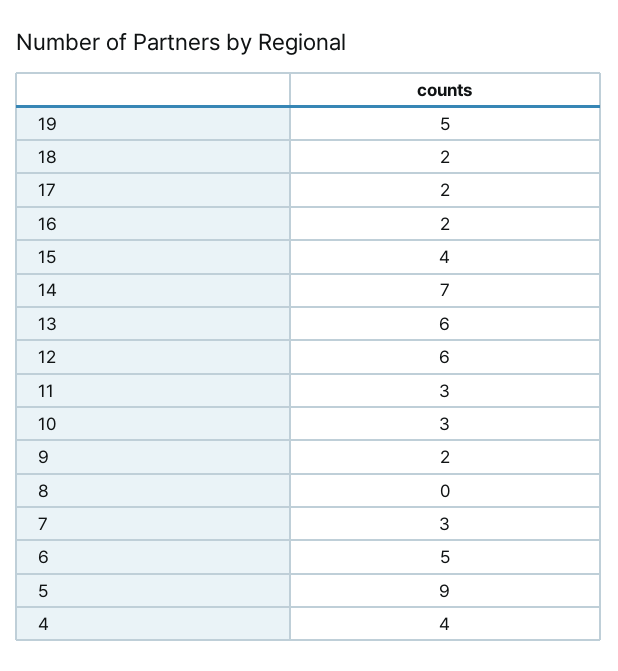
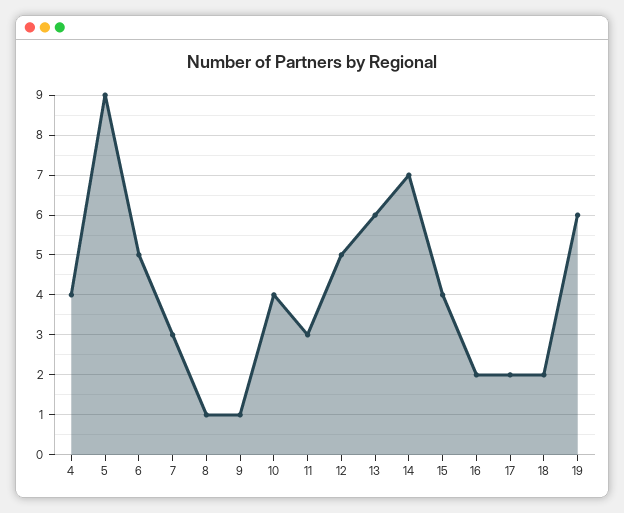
  {
-   "19": 5,
+   "19": 6,
    "18": 2,
    "17": 2,
    "16": 2,
    "15": 4,
    "14": 7,
    "13": 6,
-   "12": 6,
+   "12": 5,
    "11": 3,
-   "10": 3,
+   "10": 4,
-   "9": 2,
+   "9": 1,
-   "8": 0,
+   "8": 1,
    "7": 3,
    "6": 5,
    "5": 9,
    "4": 4
  }

